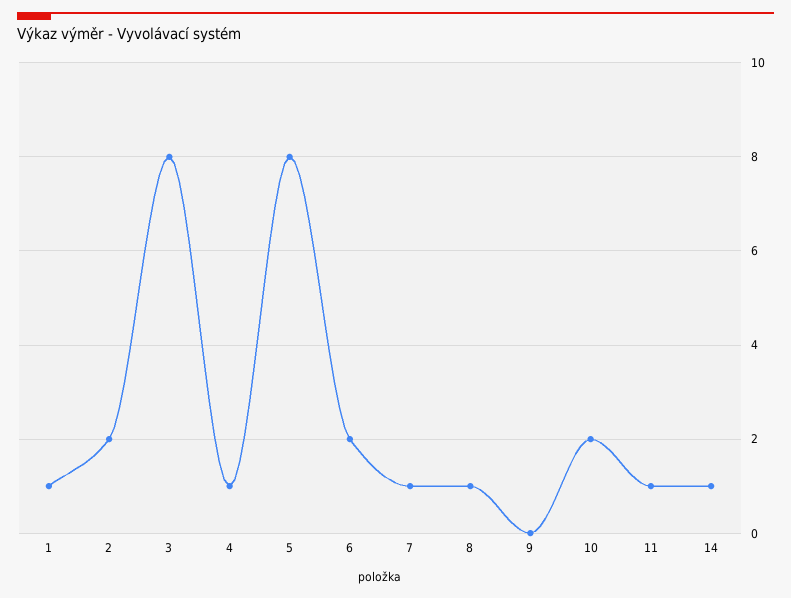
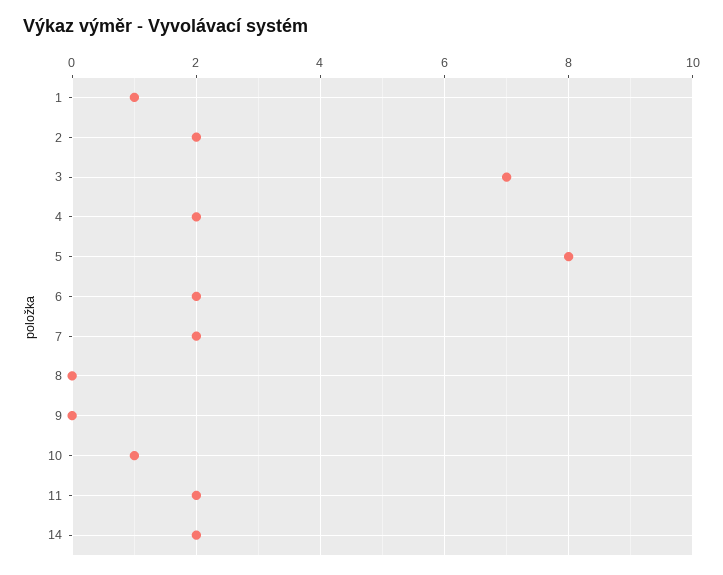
  {
    "1": 1,
    "2": 2,
-   "3": 8,
+   "3": 7,
-   "4": 1,
+   "4": 2,
    "5": 8,
    "6": 2,
-   "7": 1,
+   "7": 2,
-   "8": 1,
+   "8": 0,
    "9": 0,
-   "10": 2,
+   "10": 1,
-   "11": 1,
+   "11": 2,
-   "14": 1
+   "14": 2
  }

